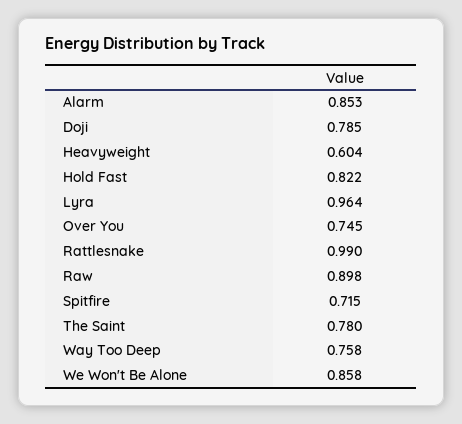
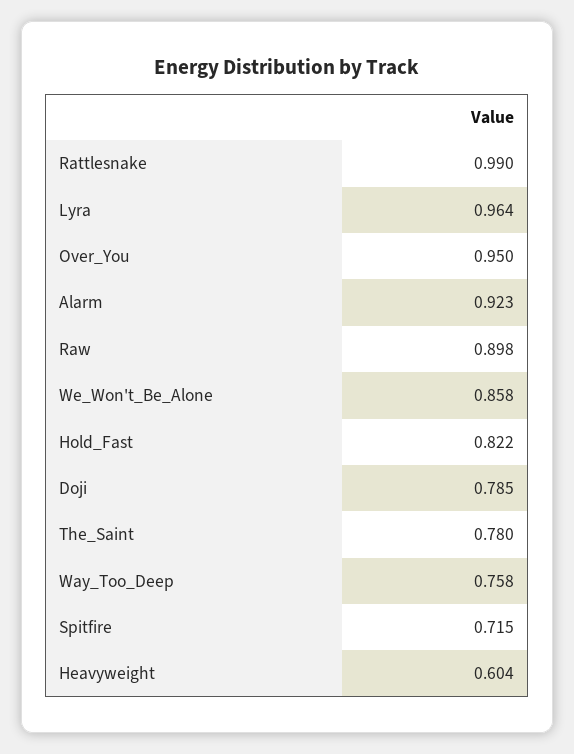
  {
-   "Alarm": 0.853,
+   "Alarm": 0.923,
    "Doji": 0.785,
    "Heavyweight": 0.604,
    "Hold Fast": 0.822,
    "Lyra": 0.964,
-   "Over You": 0.745,
+   "Over You": 0.95,
    "Rattlesnake": 0.99,
    "Raw": 0.898,
    "Spitfire": 0.715,
    "The Saint": 0.78,
    "Way Too Deep": 0.758,
    "We Won't Be Alone": 0.858
  }

